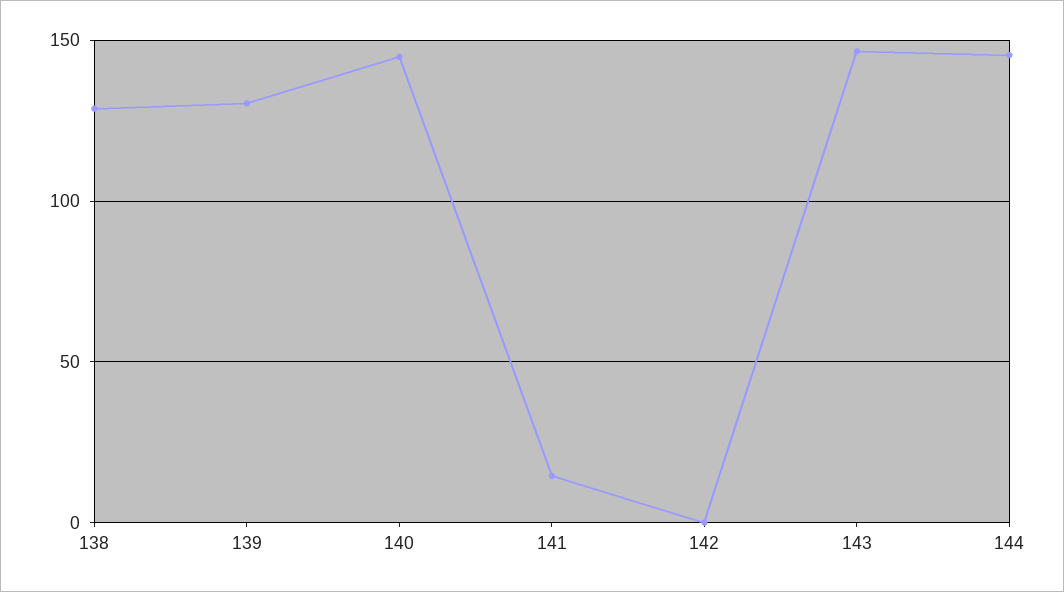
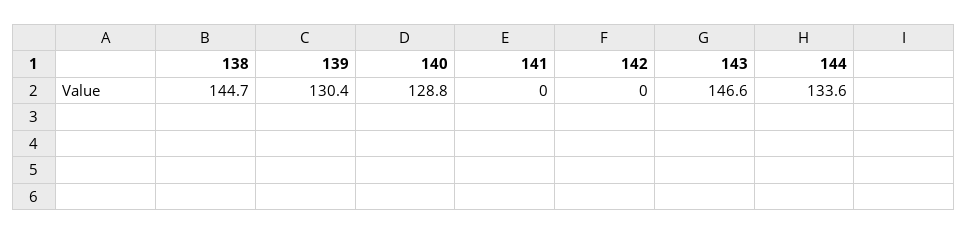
  {
-   "138": 130,
+   "138": 144.7,
    "139": 130.4,
-   "140": 145,
+   "140": 128.8,
-   "141": 15,
+   "141": 0,
    "142": 0,
    "143": 146.6,
-   "144": 145
+   "144": 133.6
  }

